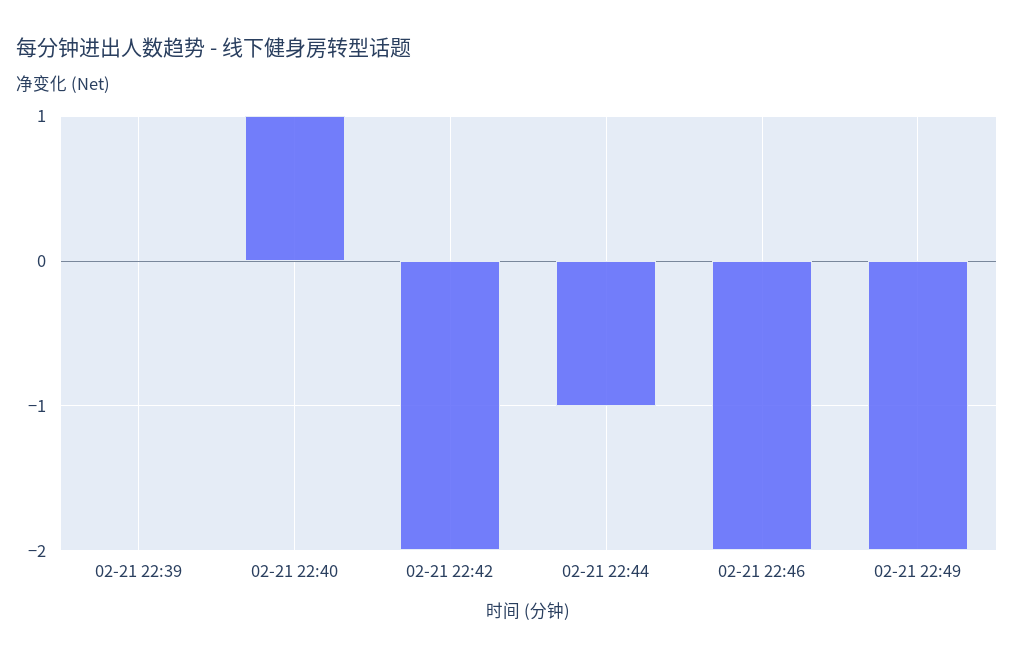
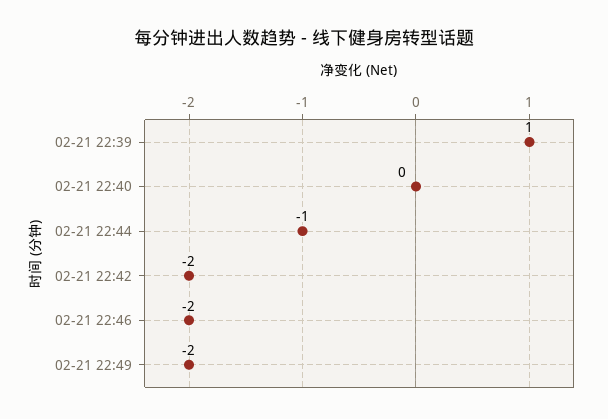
  {
-   "02-21 22:39": 0,
+   "02-21 22:39": 1,
-   "02-21 22:40": 1,
+   "02-21 22:40": 0,
    "02-21 22:42": -2,
    "02-21 22:44": -1,
    "02-21 22:46": -2,
    "02-21 22:49": -2
  }

